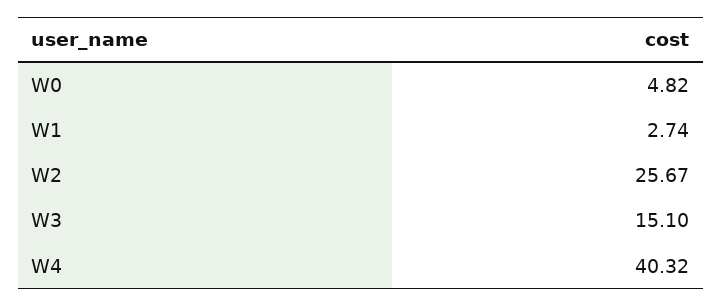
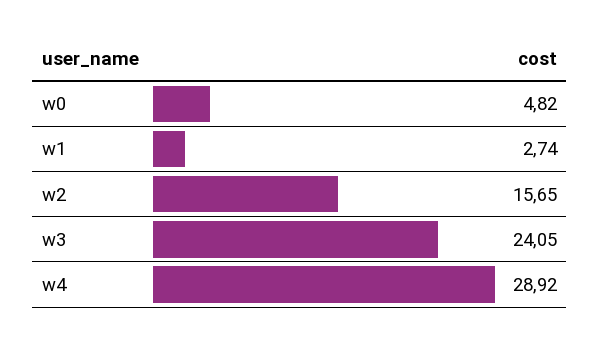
  {
    "W0": 4.82,
    "W1": 2.74,
-   "W2": 25.67,
+   "W2": 15.65,
-   "W3": 15.1,
+   "W3": 24.05,
-   "W4": 40.32
+   "W4": 28.92
  }

